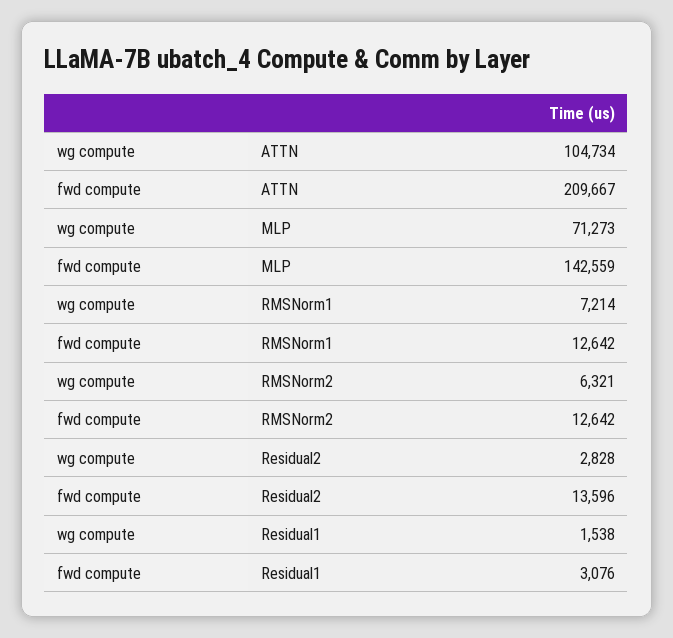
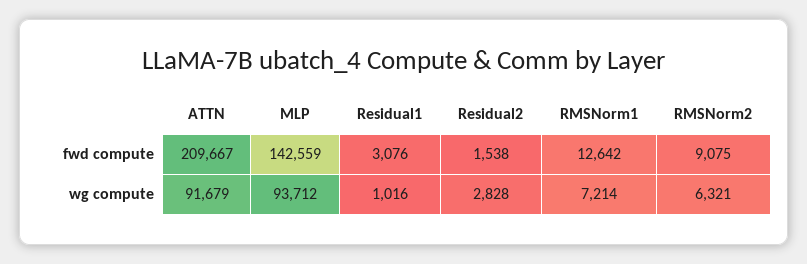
  {
    "wg compute": {
-     "ATTN": 104734,
+     "ATTN": 91679,
-     "MLP": 71273,
+     "MLP": 93712,
      "RMSNorm1": 7214,
      "RMSNorm2": 6321,
      "Residual2": 2828,
-     "Residual1": 1538
+     "Residual1": 1016
    },
    "fwd compute": {
      "ATTN": 209667,
      "MLP": 142559,
      "RMSNorm1": 12642,
-     "RMSNorm2": 12642,
+     "RMSNorm2": 9075,
-     "Residual2": 13596,
+     "Residual2": 1538,
      "Residual1": 3076
    }
  }

